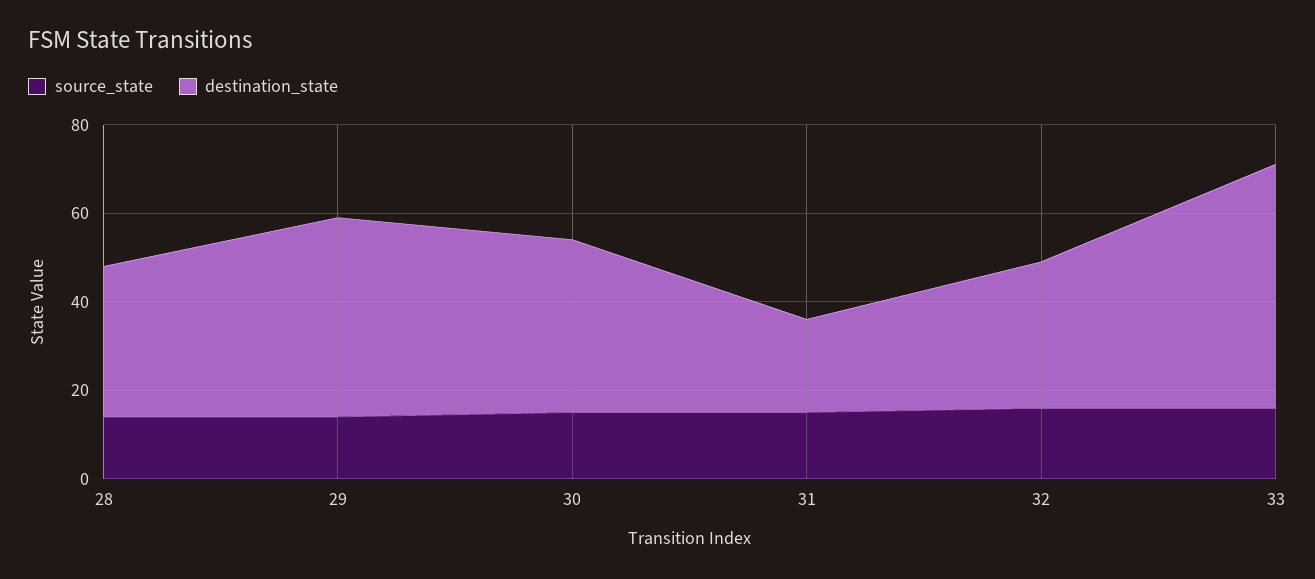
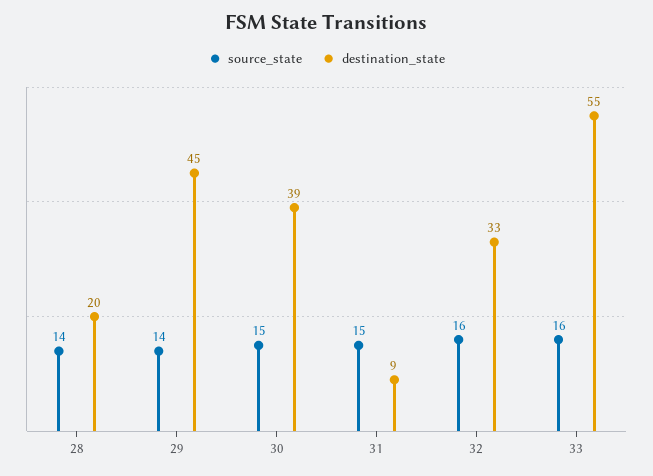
  {
    "source_state": {
      "28": 14,
      "29": 14,
      "30": 15,
      "31": 15,
      "32": 16,
      "33": 16
    },
    "destination_state": {
-     "28": 35,
+     "28": 20,
      "29": 45,
      "30": 39,
-     "31": 20,
+     "31": 9,
      "32": 33,
      "33": 55
    }
  }

